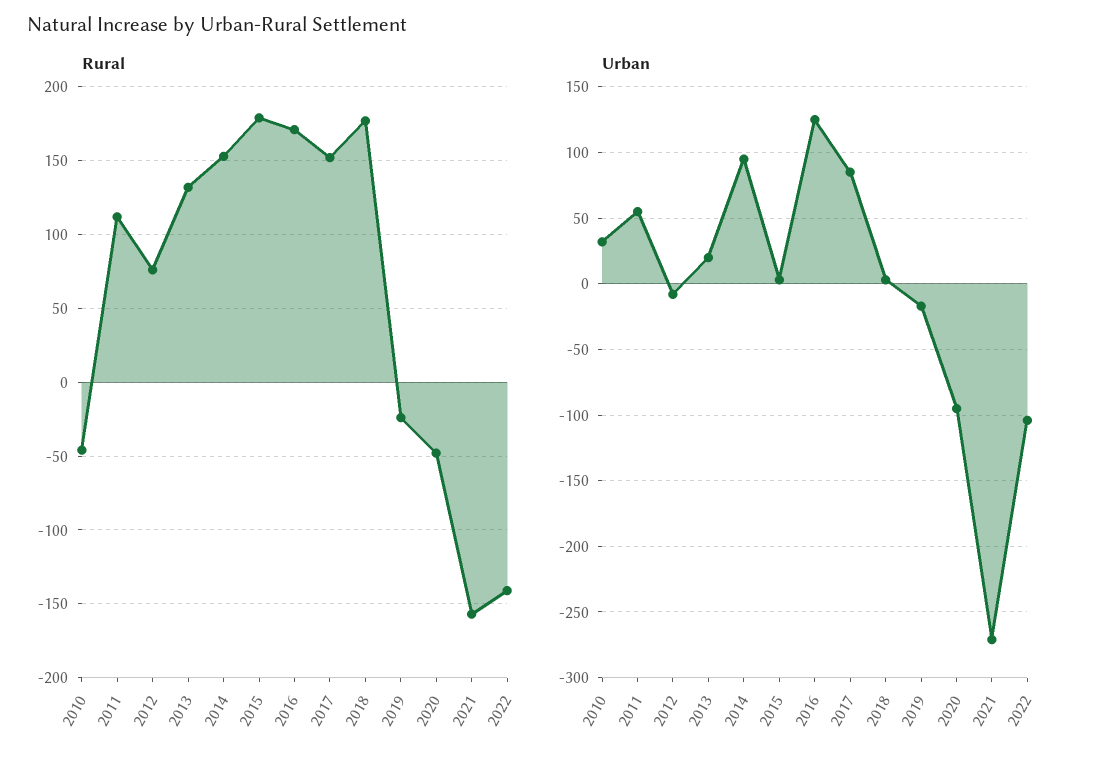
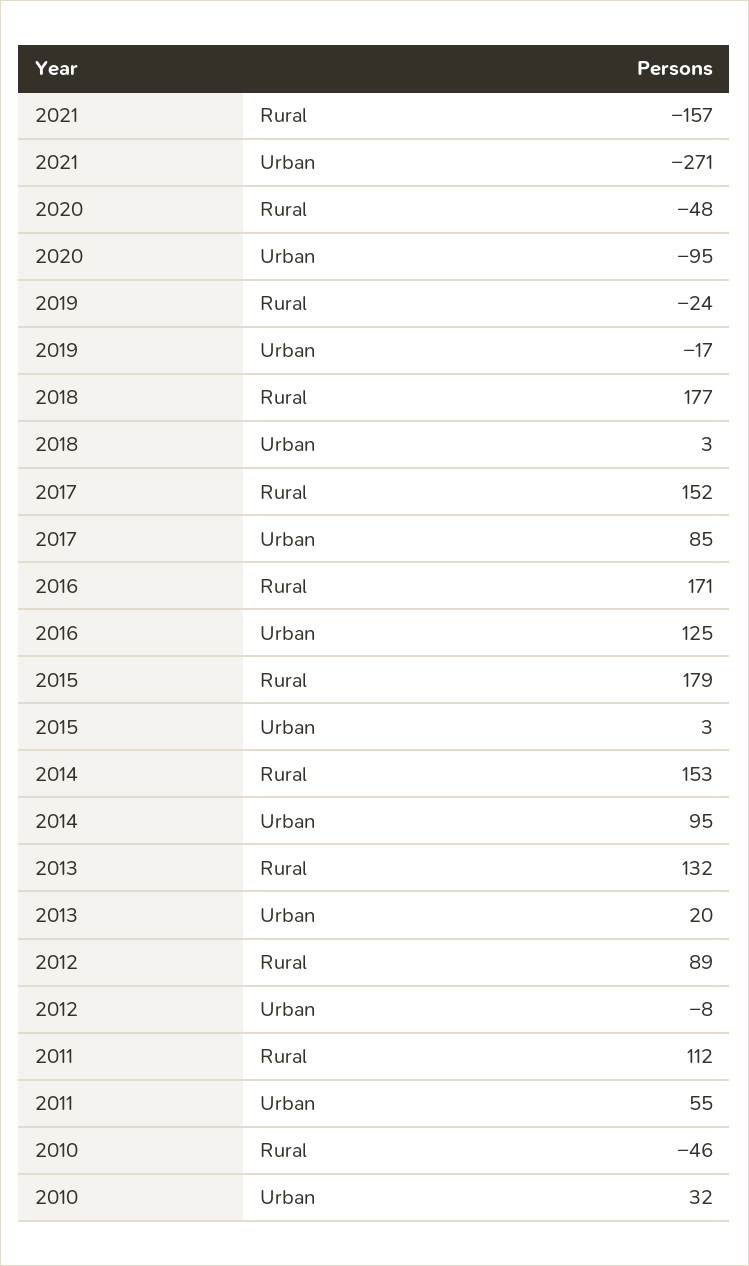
  {
    "Rural": {
      "2010": -46,
      "2011": 112,
-     "2012": 75,
+     "2012": 89,
      "2013": 132,
      "2014": 153,
      "2015": 179,
      "2016": 171,
      "2017": 152,
      "2018": 177,
      "2019": -24,
      "2020": -48,
-     "2021": -157,
+     "2021": -157
-     "2022": -140
    },
    "Urban": {
      "2010": 32,
      "2011": 55,
      "2012": -8,
      "2013": 20,
      "2014": 95,
      "2015": 3,
      "2016": 125,
      "2017": 85,
      "2018": 3,
      "2019": -17,
      "2020": -95,
-     "2021": -271,
+     "2021": -271
-     "2022": -105
    }
  }

